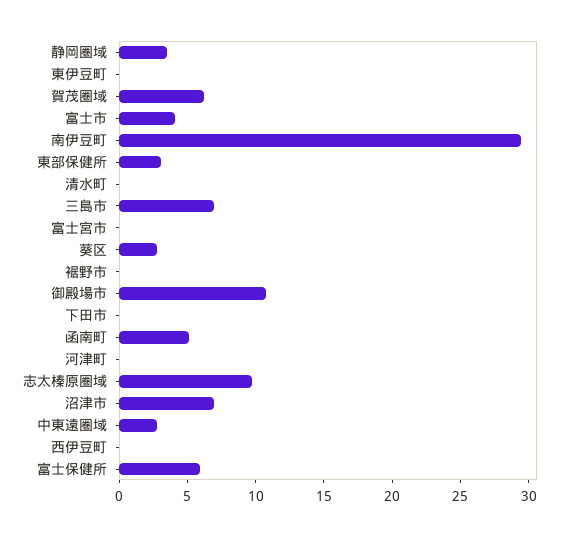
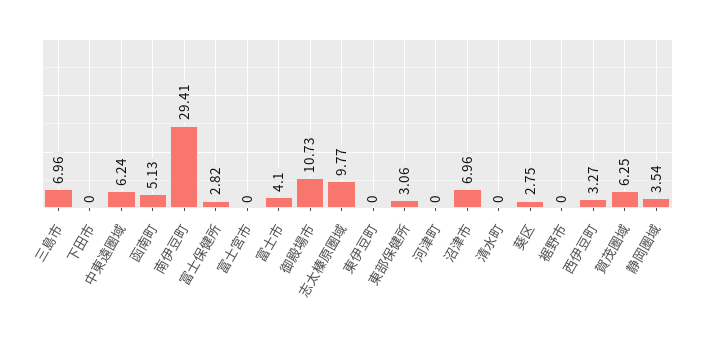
  {
    "静岡圏域": 3.54,
    "東伊豆町": 0,
    "賀茂圏域": 6.25,
    "富士市": 4.1,
    "南伊豆町": 29.41,
    "東部保健所": 3.06,
    "清水町": 0,
    "三島市": 6.96,
    "富士宮市": 0,
    "葵区": 2.75,
    "裾野市": 0,
    "御殿場市": 10.73,
    "下田市": 0,
    "函南町": 5.13,
    "河津町": 0,
    "志太榛原圏域": 9.77,
    "沼津市": 6.96,
-   "中東遠圏域": 3,
+   "中東遠圏域": 6.24,
-   "西伊豆町": 0,
+   "西伊豆町": 3.27,
-   "富士保健所": 6
+   "富士保健所": 2.82
  }

